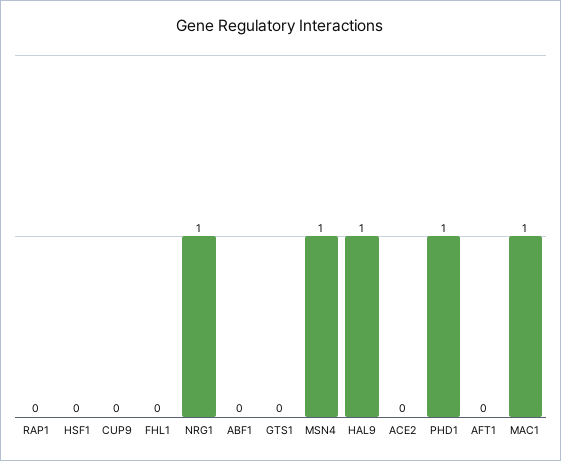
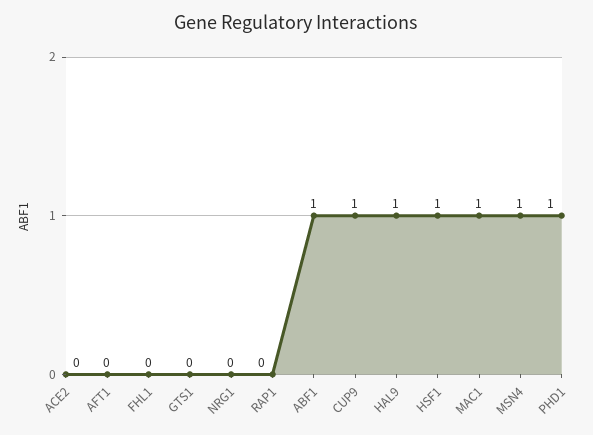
  {
    "RAP1": 0,
-   "HSF1": 0,
+   "HSF1": 1,
-   "CUP9": 0,
+   "CUP9": 1,
    "FHL1": 0,
-   "NRG1": 1,
+   "NRG1": 0,
-   "ABF1": 0,
+   "ABF1": 1,
    "GTS1": 0,
    "MSN4": 1,
    "HAL9": 1,
    "ACE2": 0,
    "PHD1": 1,
    "AFT1": 0,
    "MAC1": 1
  }

